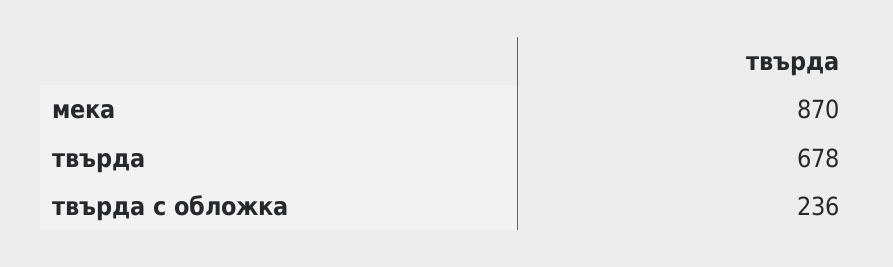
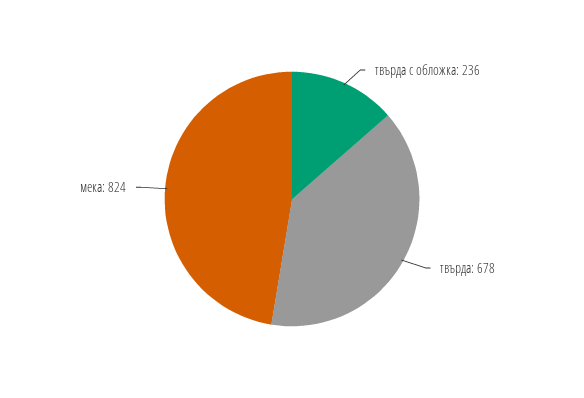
  {
-   "мека": 870,
+   "мека": 824,
    "твърда": 678,
    "твърда с обложка": 236
  }

